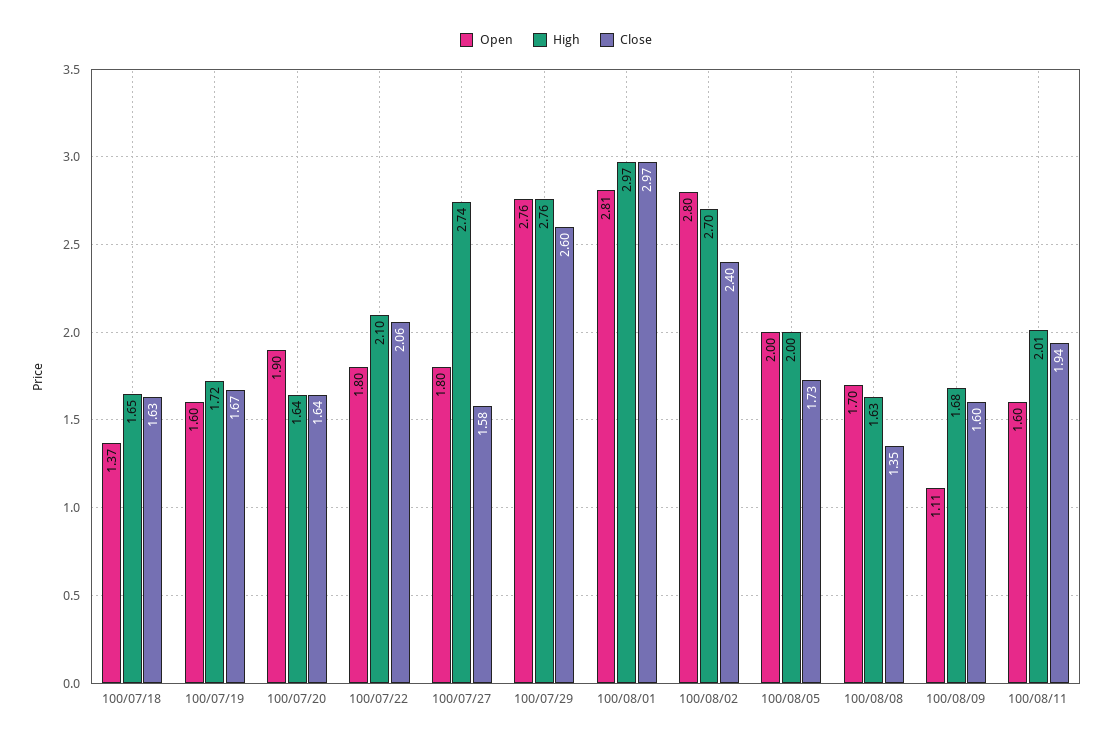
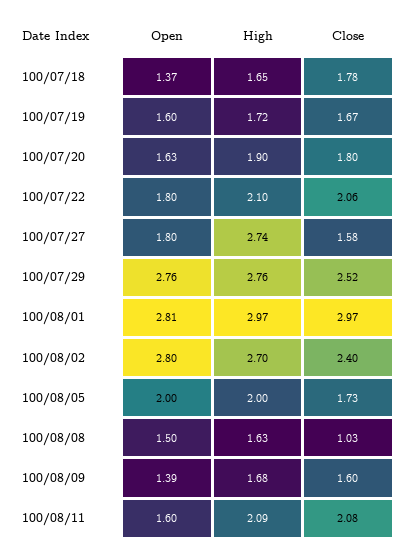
  {
    "Open": {
      "100/07/18": 1.37,
      "100/07/19": 1.6,
-     "100/07/20": 1.9,
+     "100/07/20": 1.63,
      "100/07/22": 1.8,
      "100/07/27": 1.8,
      "100/07/29": 2.76,
      "100/08/01": 2.81,
      "100/08/02": 2.8,
      "100/08/05": 2,
-     "100/08/08": 1.7,
+     "100/08/08": 1.5,
-     "100/08/09": 1.11,
+     "100/08/09": 1.39,
      "100/08/11": 1.6
    },
    "High": {
      "100/07/18": 1.65,
      "100/07/19": 1.72,
-     "100/07/20": 1.64,
+     "100/07/20": 1.9,
      "100/07/22": 2.1,
      "100/07/27": 2.74,
      "100/07/29": 2.76,
      "100/08/01": 2.97,
      "100/08/02": 2.7,
      "100/08/05": 2,
      "100/08/08": 1.63,
      "100/08/09": 1.68,
-     "100/08/11": 2.01
+     "100/08/11": 2.09
    },
    "Close": {
-     "100/07/18": 1.63,
+     "100/07/18": 1.78,
      "100/07/19": 1.67,
-     "100/07/20": 1.64,
+     "100/07/20": 1.8,
      "100/07/22": 2.06,
      "100/07/27": 1.58,
-     "100/07/29": 2.6,
+     "100/07/29": 2.52,
      "100/08/01": 2.97,
      "100/08/02": 2.4,
      "100/08/05": 1.73,
-     "100/08/08": 1.35,
+     "100/08/08": 1.03,
      "100/08/09": 1.6,
-     "100/08/11": 1.94
+     "100/08/11": 2.08
    }
  }

